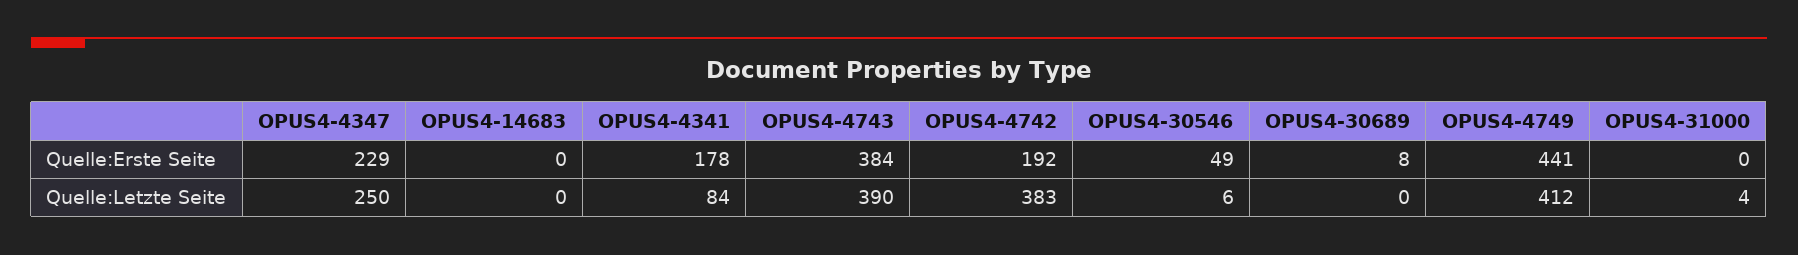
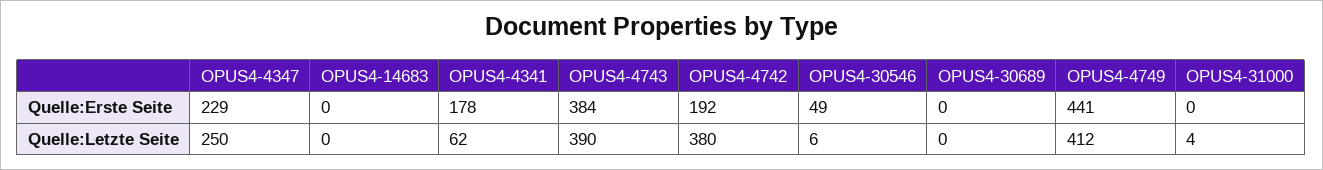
  {
    "OPUS4-4347": {
      "Quelle:Erste Seite": 229,
      "Quelle:Letzte Seite": 250
    },
    "OPUS4-14683": {
      "Quelle:Erste Seite": 0,
      "Quelle:Letzte Seite": 0
    },
    "OPUS4-4341": {
      "Quelle:Erste Seite": 178,
-     "Quelle:Letzte Seite": 84
+     "Quelle:Letzte Seite": 62
    },
    "OPUS4-4743": {
      "Quelle:Erste Seite": 384,
      "Quelle:Letzte Seite": 390
    },
    "OPUS4-4742": {
      "Quelle:Erste Seite": 192,
-     "Quelle:Letzte Seite": 383
+     "Quelle:Letzte Seite": 380
    },
    "OPUS4-30546": {
      "Quelle:Erste Seite": 49,
      "Quelle:Letzte Seite": 6
    },
    "OPUS4-30689": {
-     "Quelle:Erste Seite": 8,
+     "Quelle:Erste Seite": 0,
      "Quelle:Letzte Seite": 0
    },
    "OPUS4-4749": {
      "Quelle:Erste Seite": 441,
      "Quelle:Letzte Seite": 412
    },
    "OPUS4-31000": {
      "Quelle:Erste Seite": 0,
      "Quelle:Letzte Seite": 4
    }
  }

